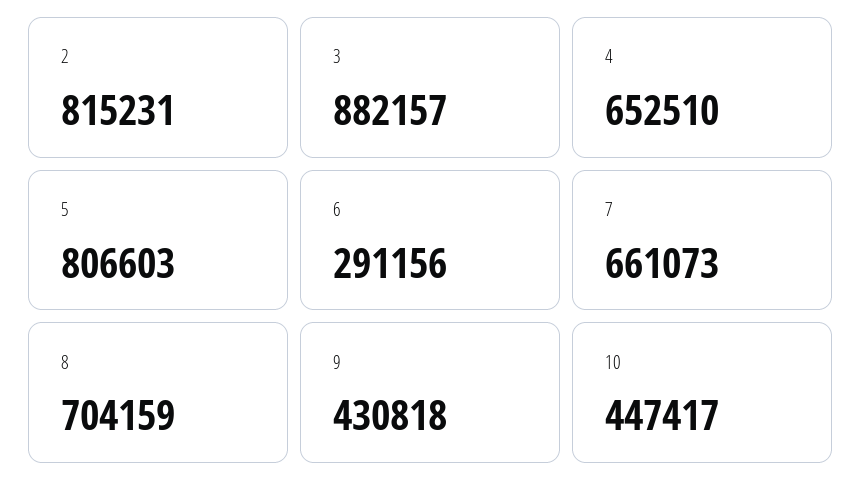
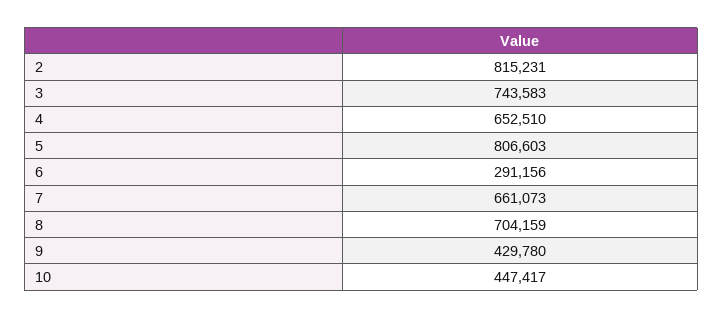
  {
    "2": 815231,
-   "3": 882157,
+   "3": 743583,
    "4": 652510,
    "5": 806603,
    "6": 291156,
    "7": 661073,
    "8": 704159,
-   "9": 430818,
+   "9": 429780,
    "10": 447417
  }

